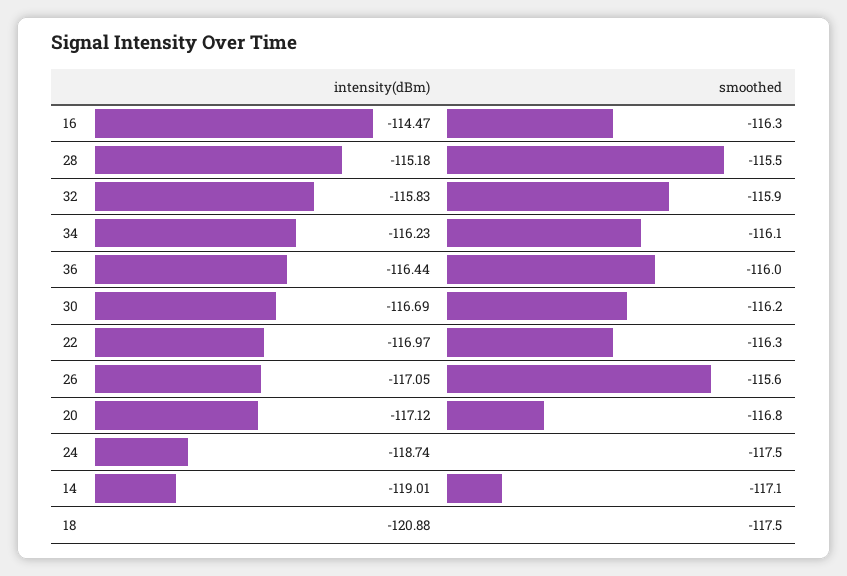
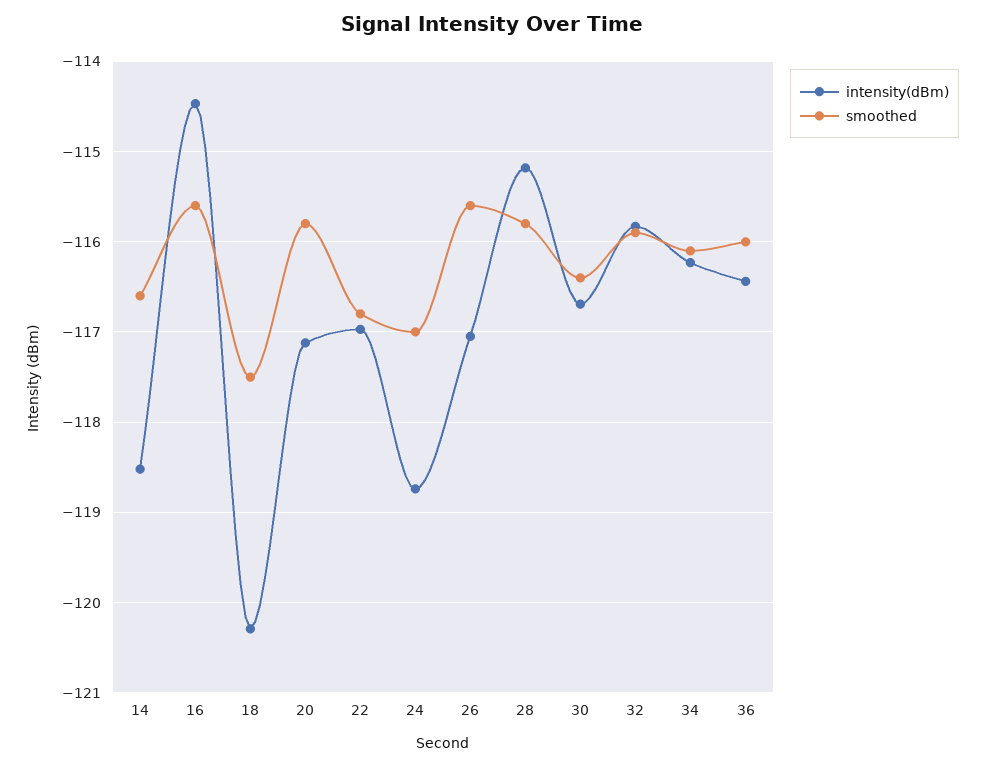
  {
    "intensity(dBm)": {
      "16": -114.47,
      "28": -115.18,
      "32": -115.83,
      "34": -116.23,
      "36": -116.44,
      "30": -116.69,
      "22": -116.97,
      "26": -117.05,
      "20": -117.12,
      "24": -118.74,
-     "14": -119.01,
+     "14": -118.5,
-     "18": -120.88
+     "18": -120.3
    },
    "smoothed": {
-     "16": -116.3,
+     "16": -115.6,
-     "28": -115.5,
+     "28": -115.8,
      "32": -115.9,
      "34": -116.1,
      "36": -116,
-     "30": -116.2,
+     "30": -116.4,
-     "22": -116.3,
+     "22": -116.8,
      "26": -115.6,
-     "20": -116.8,
+     "20": -115.8,
-     "24": -117.5,
+     "24": -117,
-     "14": -117.1,
+     "14": -116.6,
      "18": -117.5
    }
  }

